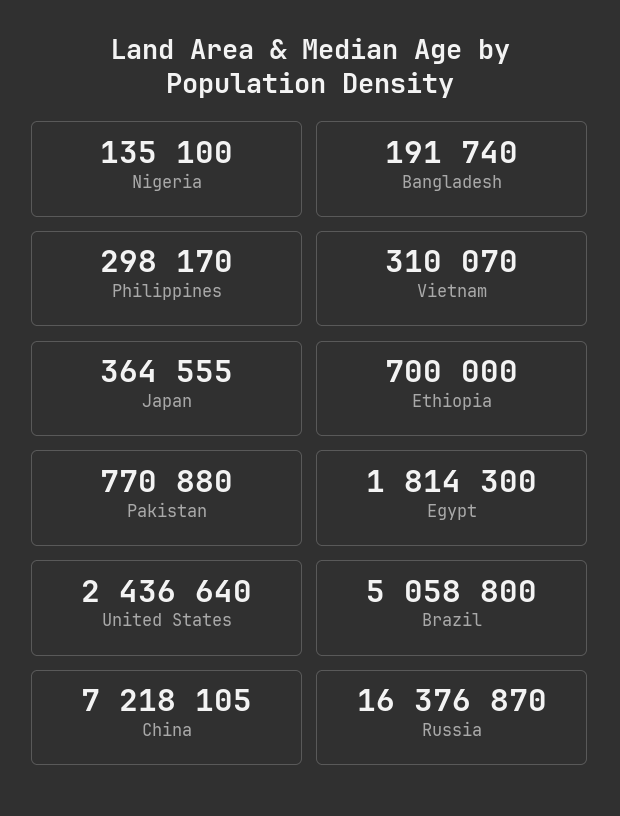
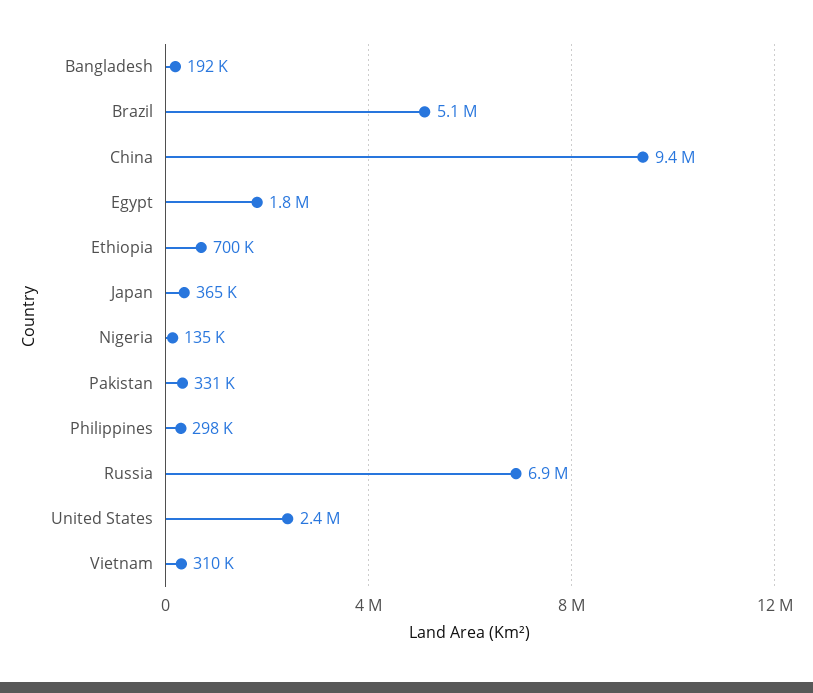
  {
    "Nigeria": 135100,
    "Bangladesh": 191740,
    "Philippines": 298170,
    "Vietnam": 310070,
    "Japan": 364555,
    "Ethiopia": 700000,
-   "Pakistan": 770880,
+   "Pakistan": 331000,
    "Egypt": 1814300,
    "United States": 2436640,
    "Brazil": 5058800,
-   "China": 7218105,
+   "China": 9400000,
-   "Russia": 16376870
+   "Russia": 6900000
  }

